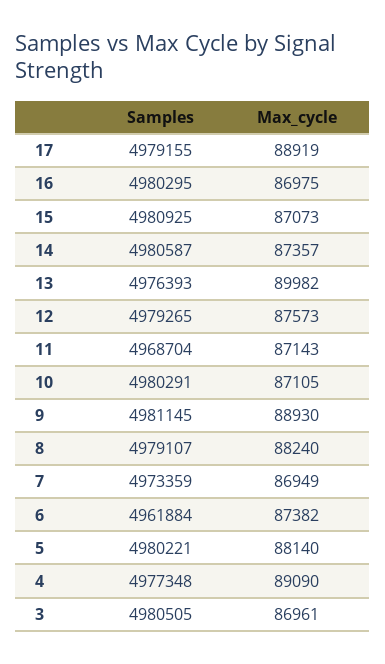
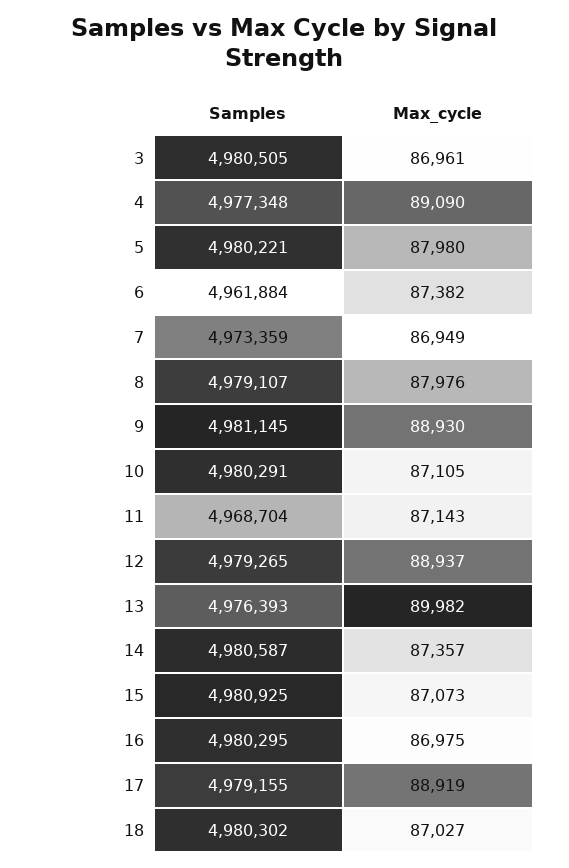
  {
    "Samples": {
      "17": 4979155,
      "16": 4980295,
      "15": 4980925,
      "14": 4980587,
      "13": 4976393,
      "12": 4979265,
      "11": 4968704,
      "10": 4980291,
      "9": 4981145,
      "8": 4979107,
      "7": 4973359,
      "6": 4961884,
      "5": 4980221,
      "4": 4977348,
-     "3": 4980505
+     "3": 4980505,
+     "18": 4980302
    },
    "Max_cycle": {
      "17": 88919,
      "16": 86975,
      "15": 87073,
      "14": 87357,
      "13": 89982,
-     "12": 87573,
+     "12": 88937,
      "11": 87143,
      "10": 87105,
      "9": 88930,
-     "8": 88240,
+     "8": 87976,
      "7": 86949,
      "6": 87382,
-     "5": 88140,
+     "5": 87980,
      "4": 89090,
-     "3": 86961
+     "3": 86961,
+     "18": 87027
    }
  }

